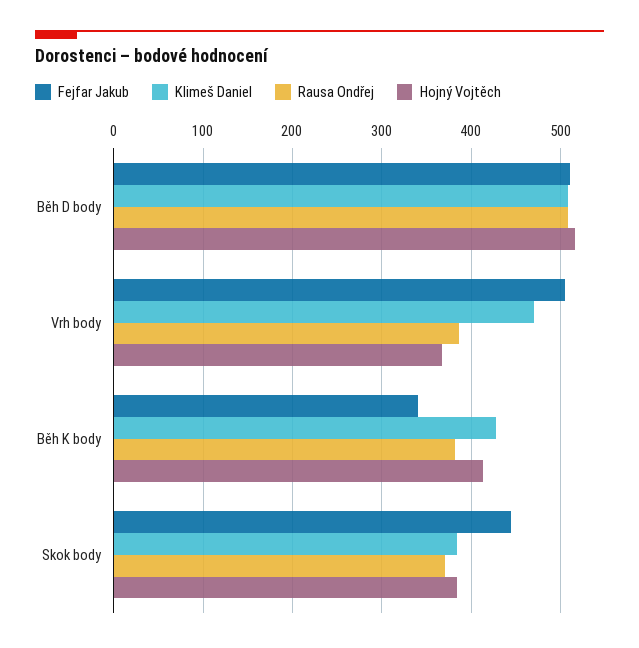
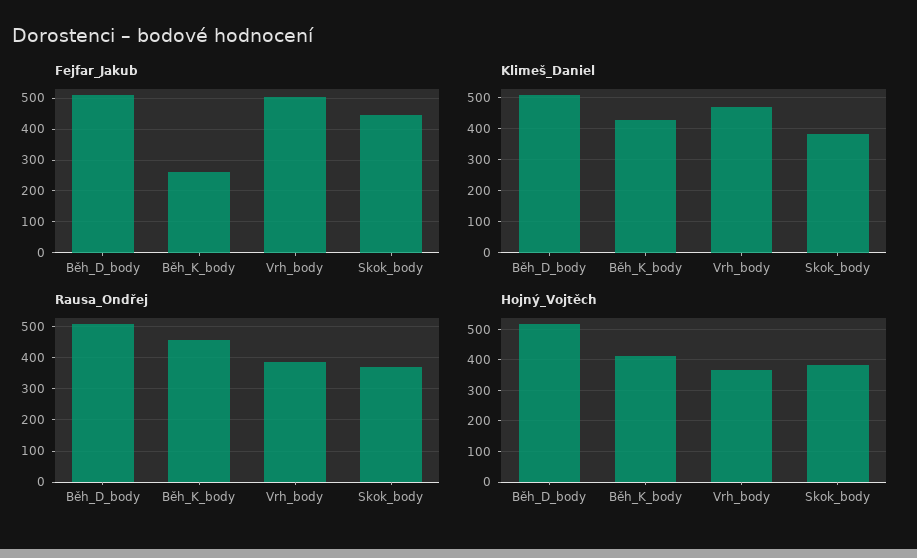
  {
    "Fejfar Jakub": {
      "Běh D body": 510,
      "Vrh body": 510,
-     "Běh K body": 340,
+     "Běh K body": 260,
      "Skok body": 450
    },
    "Klimeš Daniel": {
      "Běh D body": 510,
      "Vrh body": 470,
      "Běh K body": 430,
      "Skok body": 380
    },
    "Rausa Ondřej": {
      "Běh D body": 510,
      "Vrh body": 390,
-     "Běh K body": 380,
+     "Běh K body": 460,
      "Skok body": 370
    },
    "Hojný Vojtěch": {
      "Běh D body": 520,
      "Vrh body": 370,
      "Běh K body": 410,
      "Skok body": 380
    }
  }

